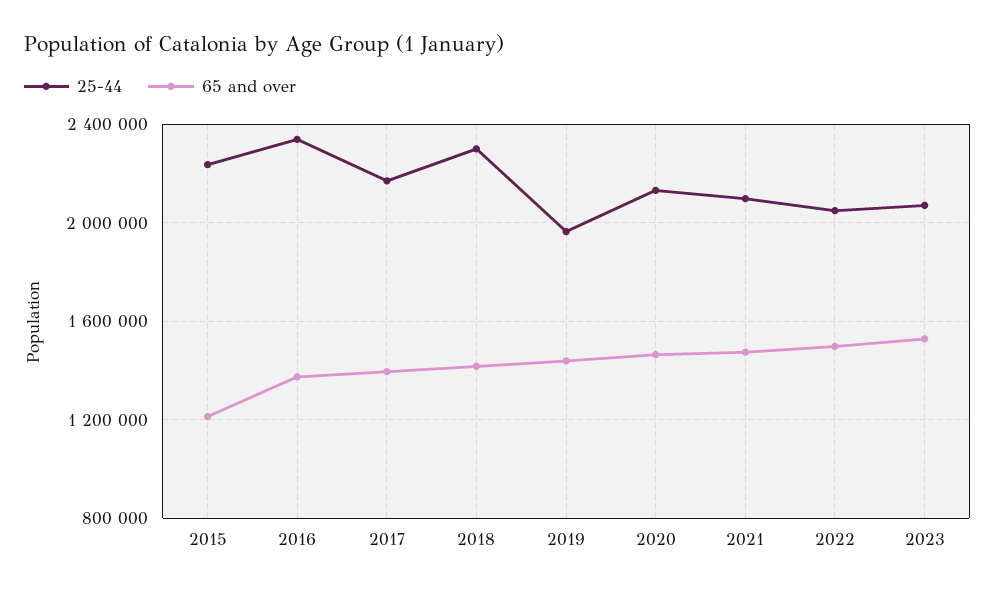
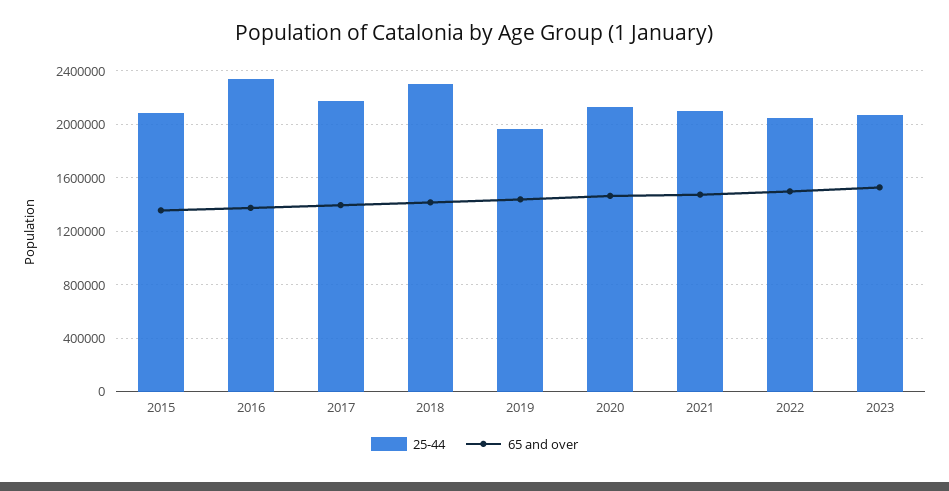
  {
    "25-44": {
-     "2015": 2250000,
+     "2015": 2100000,
      "2016": 2350000,
      "2017": 2150000,
      "2018": 2300000,
      "2019": 1950000,
      "2020": 2150000,
      "2021": 2100000,
      "2022": 2050000,
      "2023": 2050000
    },
    "65 and over": {
-     "2015": 1200000,
+     "2015": 1350000,
      "2016": 1350000,
      "2017": 1400000,
      "2018": 1400000,
      "2019": 1450000,
      "2020": 1450000,
      "2021": 1500000,
      "2022": 1500000,
      "2023": 1550000
    }
  }

